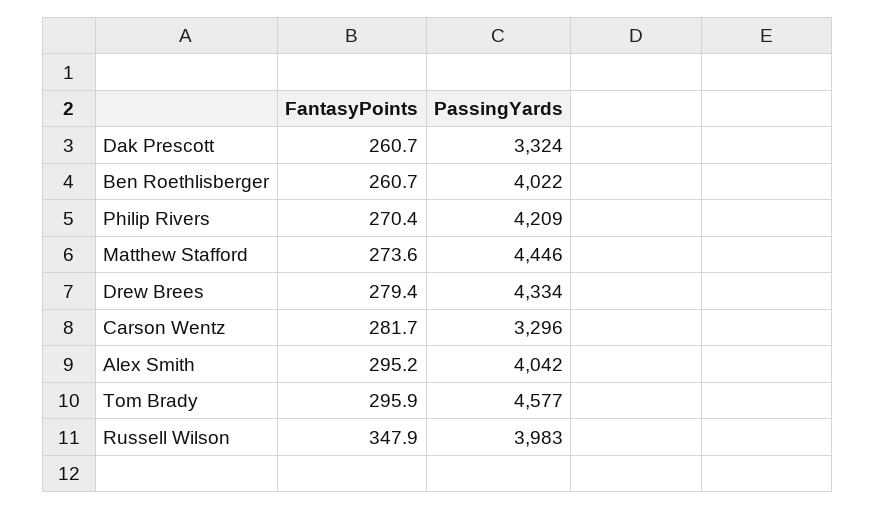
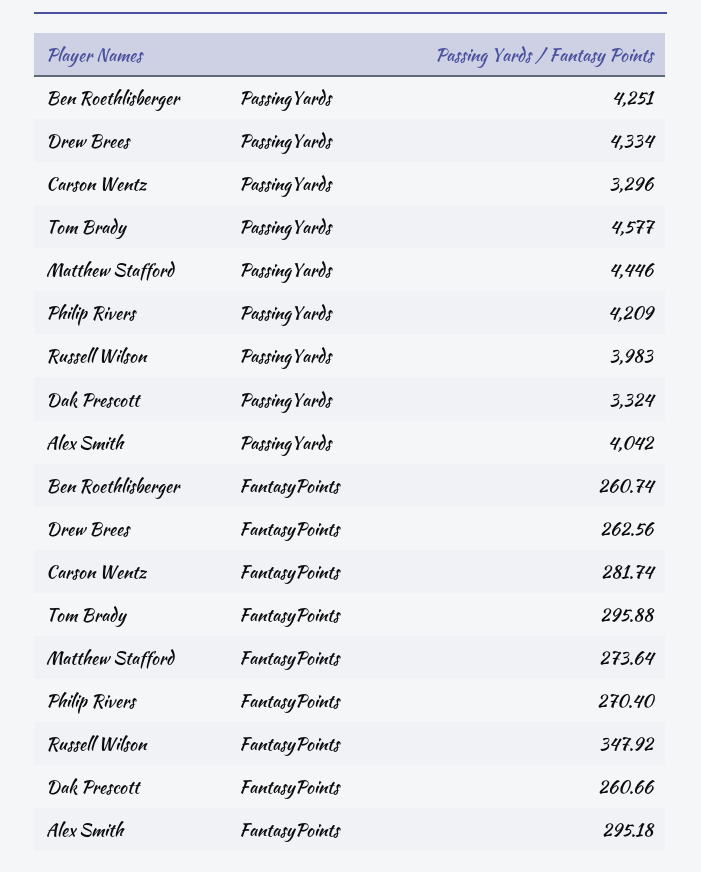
  {
    "FantasyPoints": {
      "Dak Prescott": 260.66,
      "Ben Roethlisberger": 260.74,
      "Philip Rivers": 270.4,
      "Matthew Stafford": 273.64,
-     "Drew Brees": 279.4,
+     "Drew Brees": 262.56,
      "Carson Wentz": 281.74,
      "Alex Smith": 295.18,
      "Tom Brady": 295.88,
      "Russell Wilson": 347.92
    },
    "PassingYards": {
      "Dak Prescott": 3324,
-     "Ben Roethlisberger": 4022,
+     "Ben Roethlisberger": 4251,
      "Philip Rivers": 4209,
      "Matthew Stafford": 4446,
      "Drew Brees": 4334,
      "Carson Wentz": 3296,
      "Alex Smith": 4042,
      "Tom Brady": 4577,
      "Russell Wilson": 3983
    }
  }

